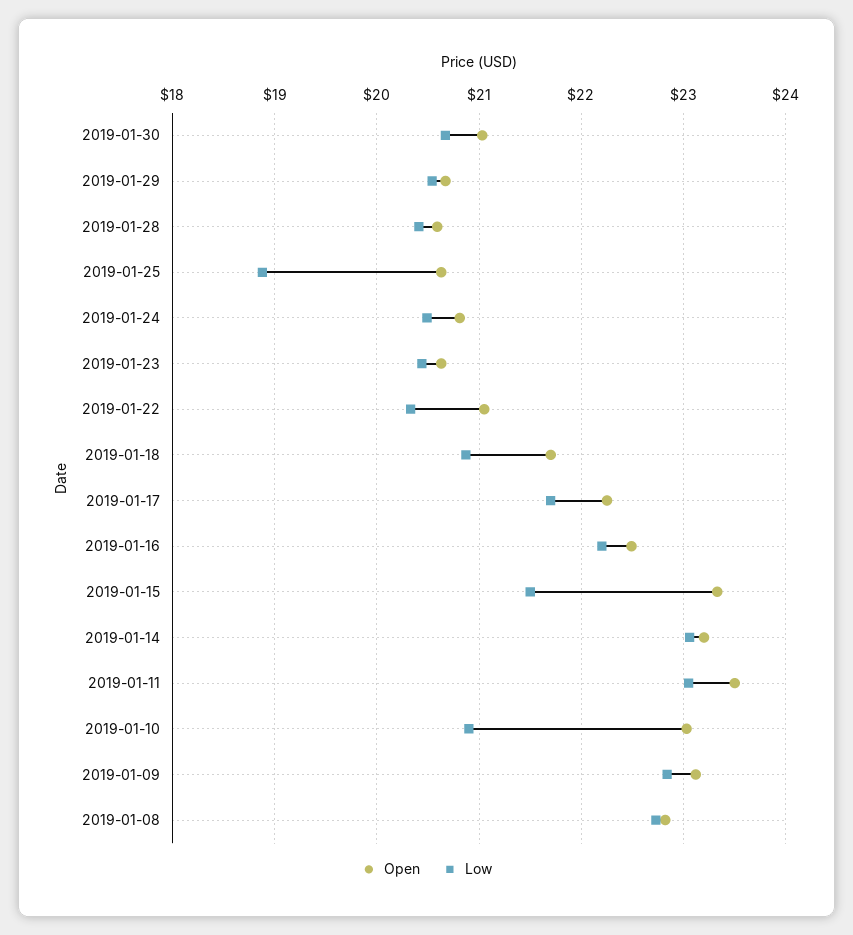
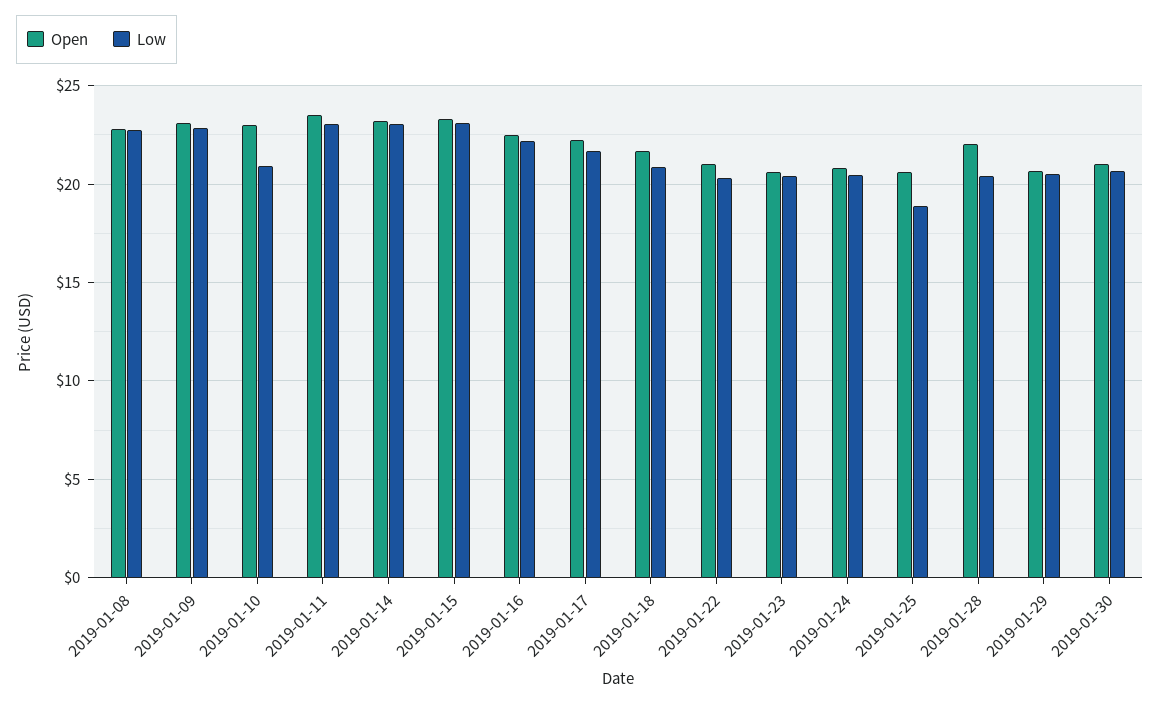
  {
    "Open": {
      "2019-01-30": 21,
      "2019-01-29": 20.7,
-     "2019-01-28": 20.6,
+     "2019-01-28": 22,
      "2019-01-25": 20.6,
      "2019-01-24": 20.8,
      "2019-01-23": 20.6,
      "2019-01-22": 21.1,
      "2019-01-18": 21.7,
      "2019-01-17": 22.3,
      "2019-01-16": 22.5,
      "2019-01-15": 23.3,
      "2019-01-14": 23.2,
      "2019-01-11": 23.5,
      "2019-01-10": 23,
      "2019-01-09": 23.1,
      "2019-01-08": 22.8
    },
    "Low": {
      "2019-01-30": 20.7,
      "2019-01-29": 20.5,
      "2019-01-28": 20.4,
      "2019-01-25": 18.9,
      "2019-01-24": 20.5,
      "2019-01-23": 20.4,
      "2019-01-22": 20.3,
      "2019-01-18": 20.9,
      "2019-01-17": 21.7,
      "2019-01-16": 22.2,
-     "2019-01-15": 21.5,
+     "2019-01-15": 23,
      "2019-01-14": 23.1,
      "2019-01-11": 23.1,
      "2019-01-10": 20.9,
      "2019-01-09": 22.8,
      "2019-01-08": 22.7
    }
  }

